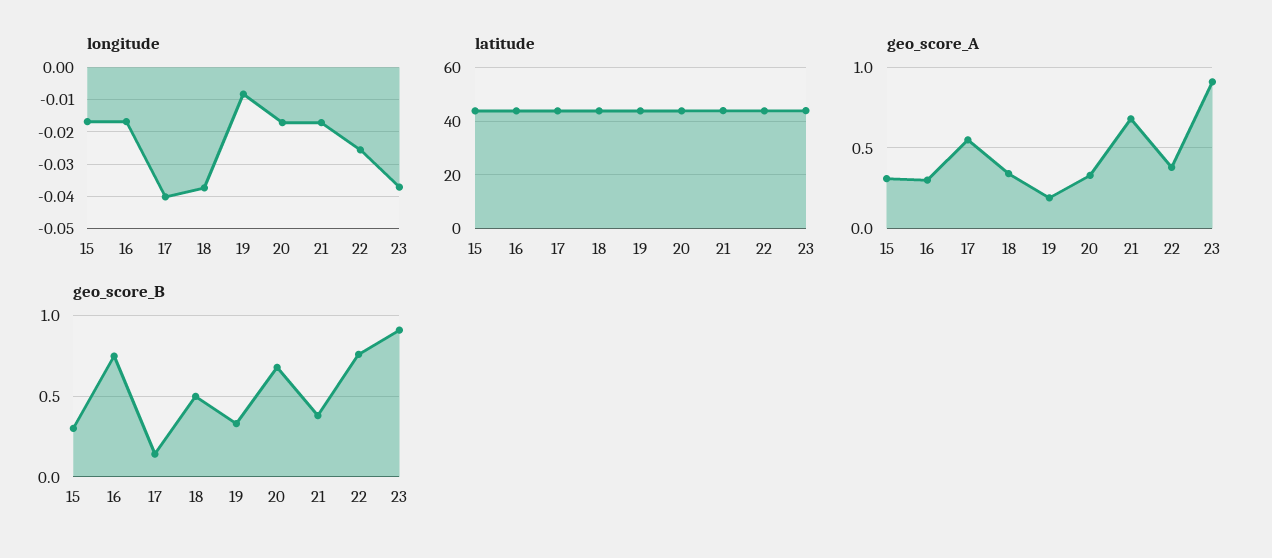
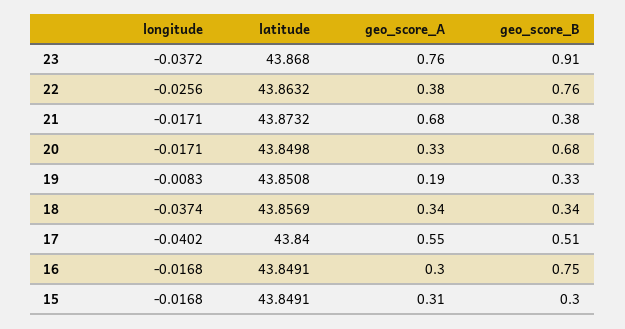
  {
    "longitude": {
      "15": -0.0168,
      "16": -0.0168,
      "17": -0.0402,
      "18": -0.0374,
      "19": -0.0083,
      "20": -0.0171,
      "21": -0.0171,
      "22": -0.0256,
      "23": -0.0372
    },
    "latitude": {
      "15": 43.8491,
      "16": 43.8491,
      "17": 43.84,
      "18": 43.8569,
      "19": 43.8508,
      "20": 43.8498,
      "21": 43.8732,
      "22": 43.8632,
      "23": 43.868
    },
    "geo_score_A": {
      "15": 0.31,
      "16": 0.3,
      "17": 0.55,
      "18": 0.34,
      "19": 0.19,
      "20": 0.33,
      "21": 0.68,
      "22": 0.38,
-     "23": 0.9
+     "23": 0.76
    },
    "geo_score_B": {
      "15": 0.3,
      "16": 0.75,
-     "17": 0.15,
+     "17": 0.51,
-     "18": 0.5,
+     "18": 0.34,
      "19": 0.33,
      "20": 0.68,
      "21": 0.38,
      "22": 0.76,
      "23": 0.91
    }
  }

